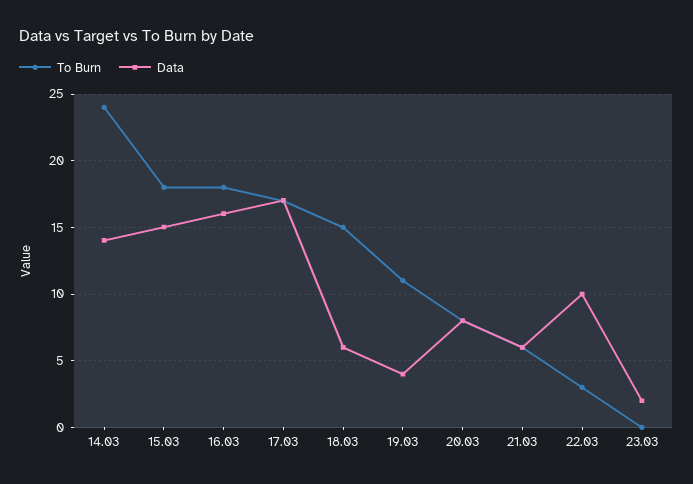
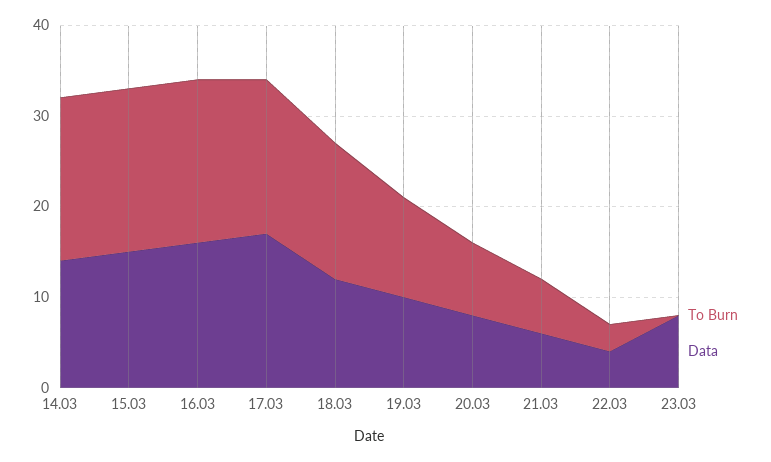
  {
    "To Burn": {
-     "14.03": 24,
+     "14.03": 18,
      "15.03": 18,
      "16.03": 18,
      "17.03": 17,
      "18.03": 15,
      "19.03": 11,
      "20.03": 8,
      "21.03": 6,
      "22.03": 3,
      "23.03": 0
    },
    "Data": {
      "14.03": 14,
      "15.03": 15,
      "16.03": 16,
      "17.03": 17,
-     "18.03": 6,
+     "18.03": 12,
-     "19.03": 4,
+     "19.03": 10,
      "20.03": 8,
      "21.03": 6,
-     "22.03": 10,
+     "22.03": 4,
-     "23.03": 2
+     "23.03": 8
    }
  }

